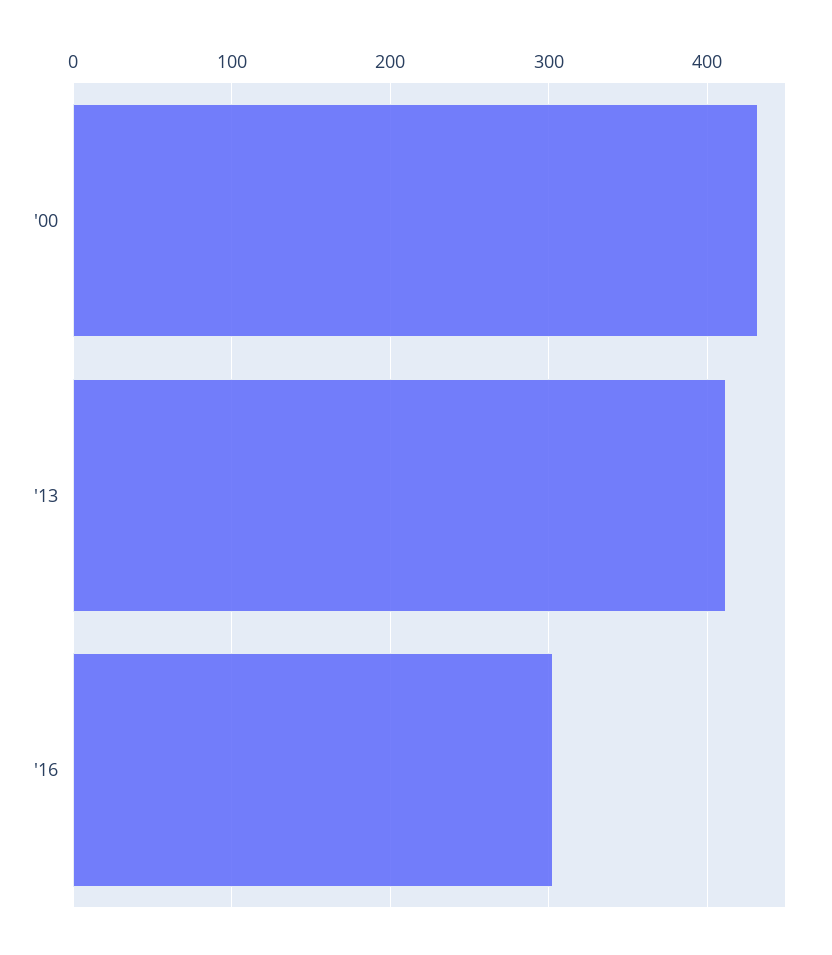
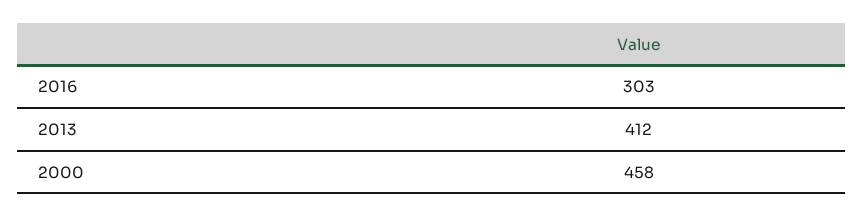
  {
-   "'00": 430,
+   "'00": 458,
    "'13": 412,
    "'16": 303
  }

